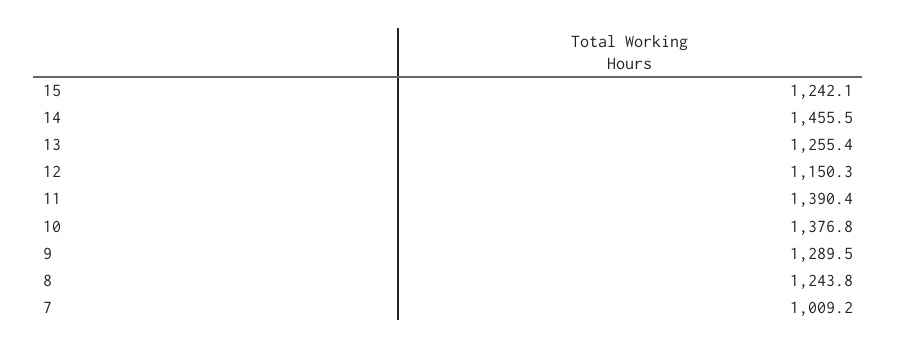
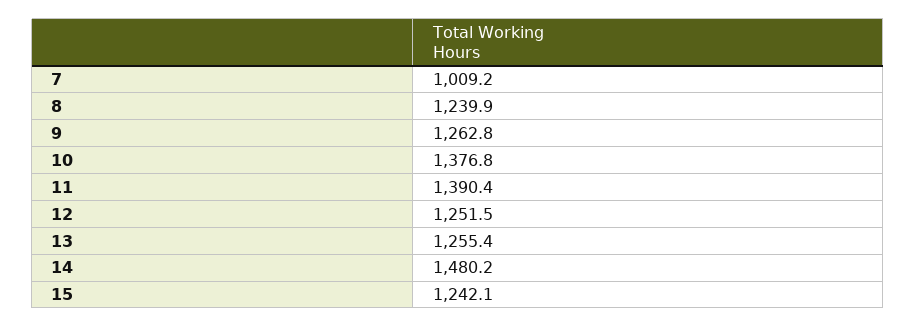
  {
    "15": 1242.1,
-   "14": 1455.5,
+   "14": 1480.2,
    "13": 1255.4,
-   "12": 1150.3,
+   "12": 1251.5,
    "11": 1390.4,
    "10": 1376.8,
-   "9": 1289.5,
+   "9": 1262.8,
-   "8": 1243.8,
+   "8": 1239.9,
    "7": 1009.2
  }

